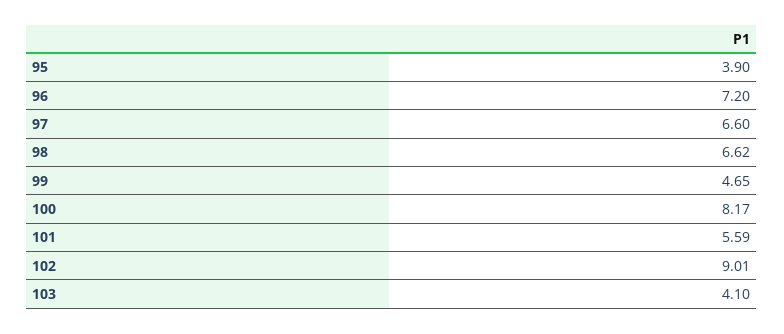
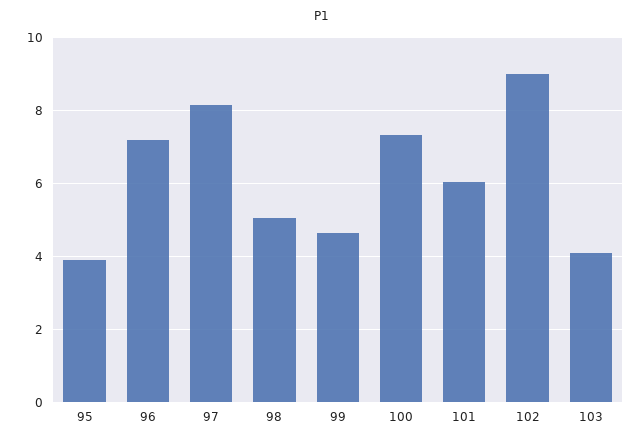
  {
    "95": 3.9,
    "96": 7.2,
-   "97": 6.6,
+   "97": 8.2,
-   "98": 6.62,
+   "98": 5,
    "99": 4.65,
-   "100": 8.17,
+   "100": 7.4,
-   "101": 5.59,
+   "101": 6,
    "102": 9.01,
    "103": 4.1
  }

